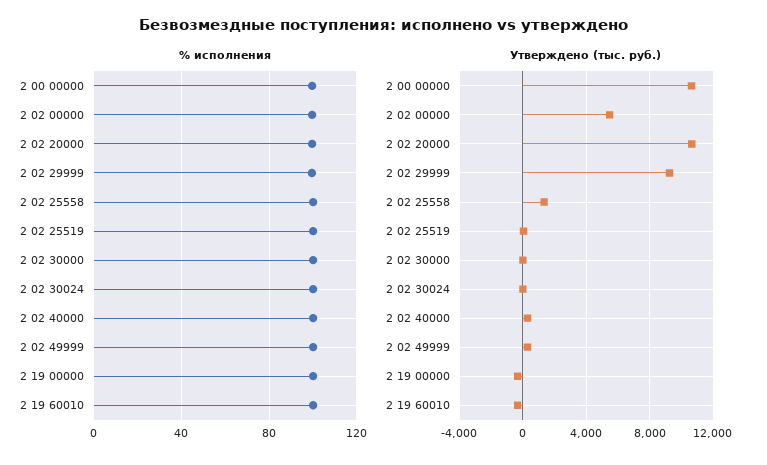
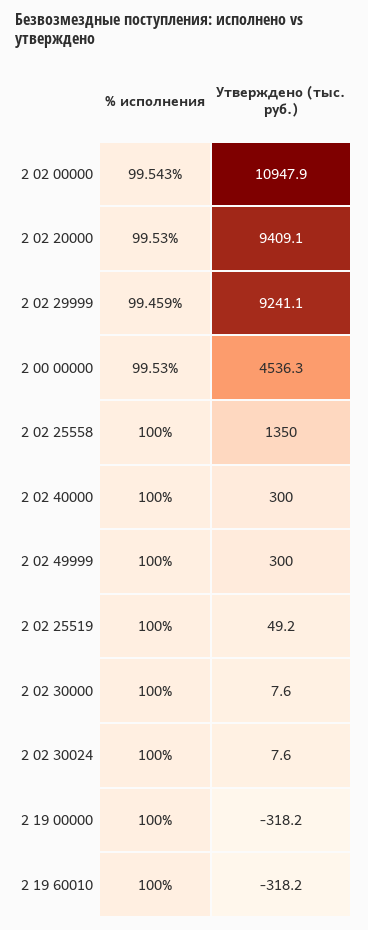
  {
    "% исполнения": {
      "2 00 00000": 99.53,
      "2 02 00000": 99.543,
      "2 02 20000": 99.53,
      "2 02 29999": 99.459,
      "2 02 25558": 100,
      "2 02 25519": 100,
      "2 02 30000": 100,
      "2 02 30024": 100,
      "2 02 40000": 100,
      "2 02 49999": 100,
      "2 19 00000": 100,
      "2 19 60010": 100
    },
    "Утверждено (тыс. руб.)": {
-     "2 00 00000": 10500,
+     "2 00 00000": 4536.3,
-     "2 02 00000": 5500,
+     "2 02 00000": 10947.9,
-     "2 02 20000": 10500,
+     "2 02 20000": 9409.1,
      "2 02 29999": 9241.1,
      "2 02 25558": 1350,
      "2 02 25519": 49.2,
      "2 02 30000": 7.6,
      "2 02 30024": 7.6,
      "2 02 40000": 300,
      "2 02 49999": 300,
      "2 19 00000": -318.2,
      "2 19 60010": -318.2
    }
  }

